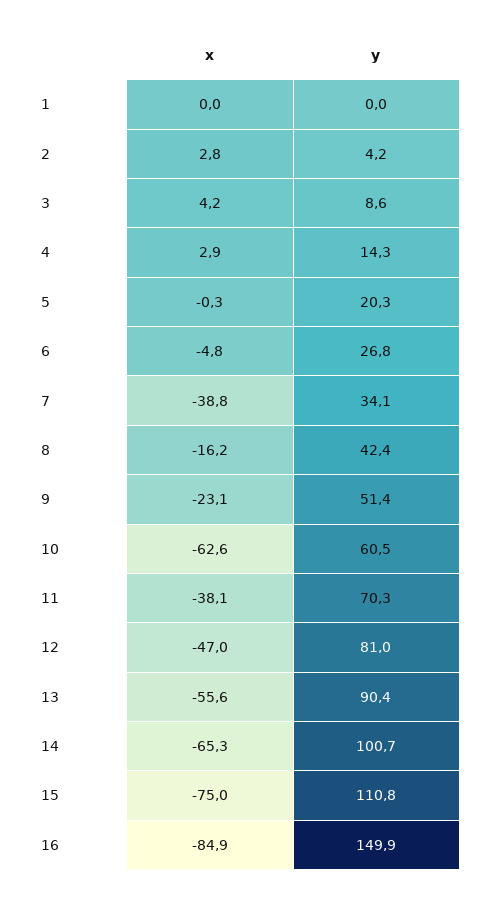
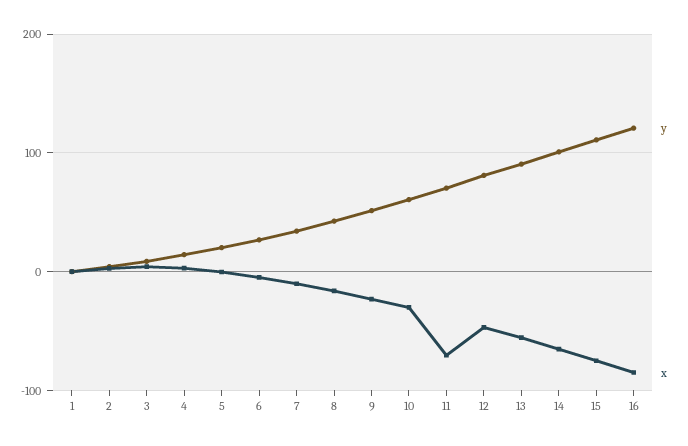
  {
    "x": {
      "1": 0,
      "2": 2.8,
      "3": 4.2,
      "4": 2.9,
      "5": -0.3,
      "6": -4.8,
-     "7": -38.8,
+     "7": -10,
      "8": -16.2,
      "9": -23.1,
-     "10": -62.6,
+     "10": -30,
-     "11": -38.1,
+     "11": -70,
      "12": -47,
      "13": -55.6,
      "14": -65.3,
      "15": -75,
      "16": -84.9
    },
    "y": {
      "1": 0,
      "2": 4.2,
      "3": 8.6,
      "4": 14.3,
      "5": 20.3,
      "6": 26.8,
      "7": 34.1,
      "8": 42.4,
      "9": 51.4,
      "10": 60.5,
      "11": 70.3,
      "12": 81,
      "13": 90.4,
      "14": 100.7,
      "15": 110.8,
-     "16": 149.9
+     "16": 120
    }
  }

